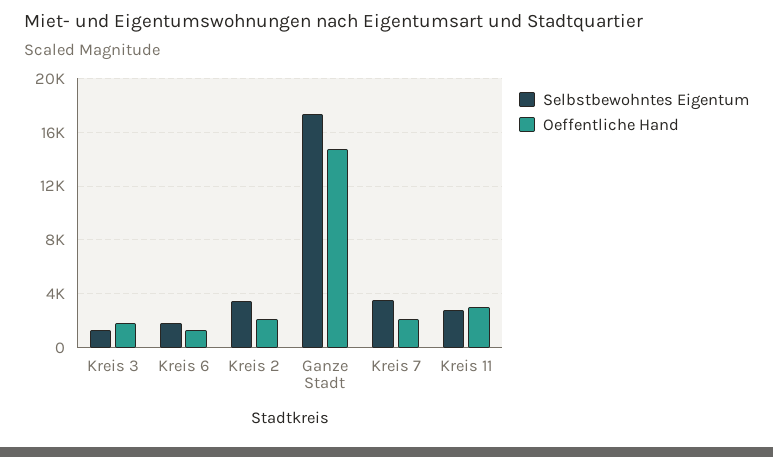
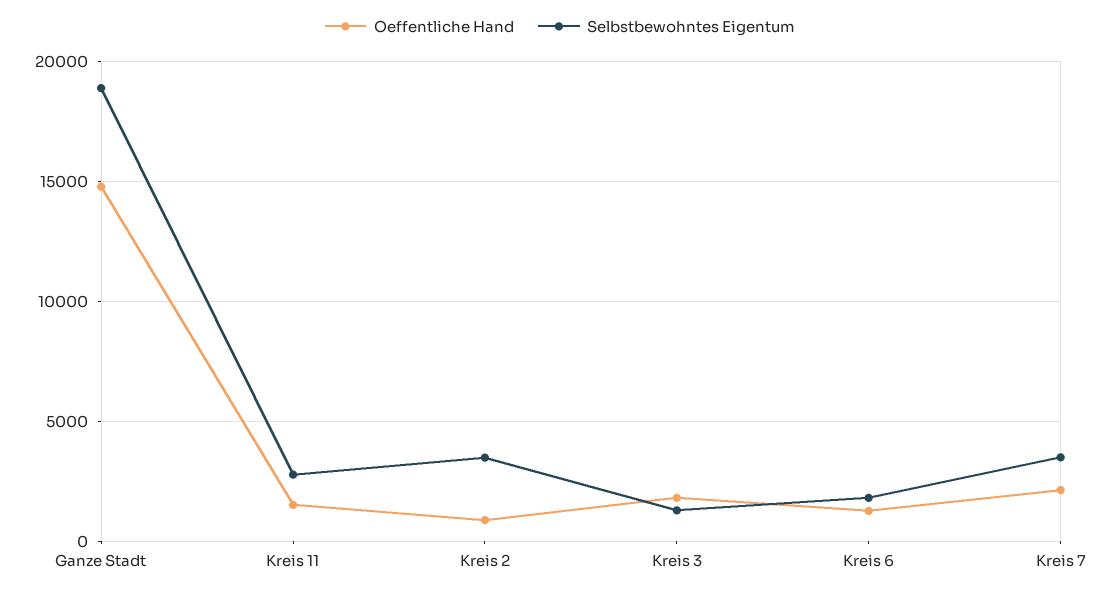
  {
    "Selbstbewohntes Eigentum": {
      "Kreis 3": 1500,
      "Kreis 6": 2000,
      "Kreis 2": 3500,
-     "Ganze Stadt": 17500,
+     "Ganze Stadt": 19000,
      "Kreis 7": 3500,
      "Kreis 11": 3000
    },
    "Oeffentliche Hand": {
      "Kreis 3": 2000,
      "Kreis 6": 1500,
-     "Kreis 2": 2000,
+     "Kreis 2": 1000,
      "Ganze Stadt": 15000,
      "Kreis 7": 2000,
-     "Kreis 11": 3000
+     "Kreis 11": 1500
    }
  }

